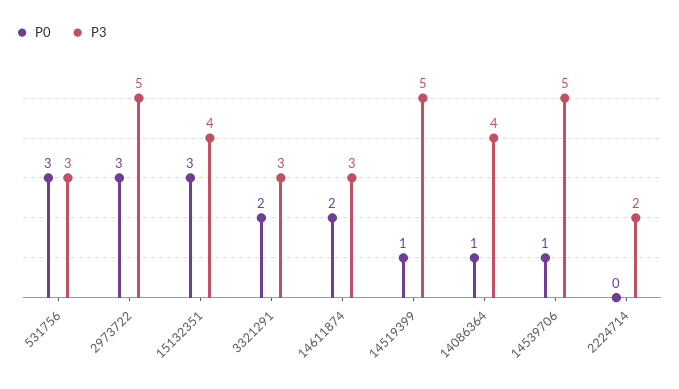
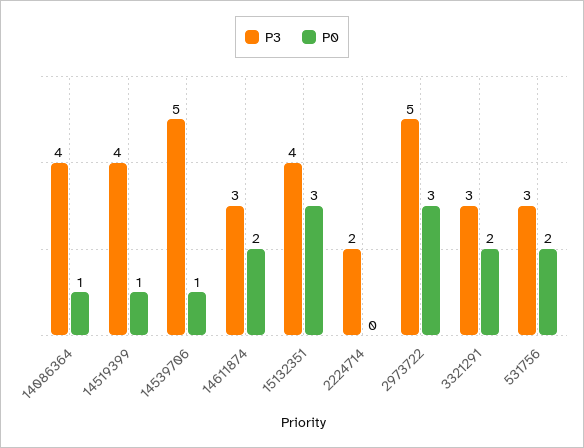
  {
    "P0": {
-     "531756": 3,
+     "531756": 2,
      "2973722": 3,
      "15132351": 3,
      "3321291": 2,
      "14611874": 2,
      "14519399": 1,
      "14086364": 1,
      "14539706": 1,
      "2224714": 0
    },
    "P3": {
      "531756": 3,
      "2973722": 5,
      "15132351": 4,
      "3321291": 3,
      "14611874": 3,
-     "14519399": 5,
+     "14519399": 4,
      "14086364": 4,
      "14539706": 5,
      "2224714": 2
    }
  }

